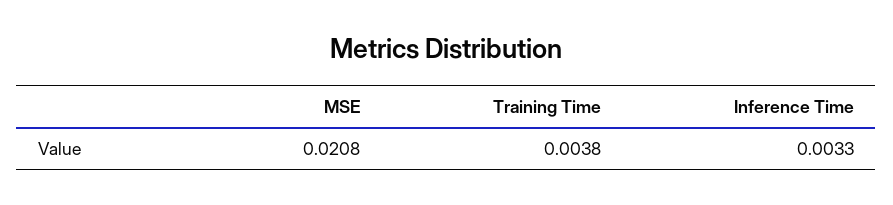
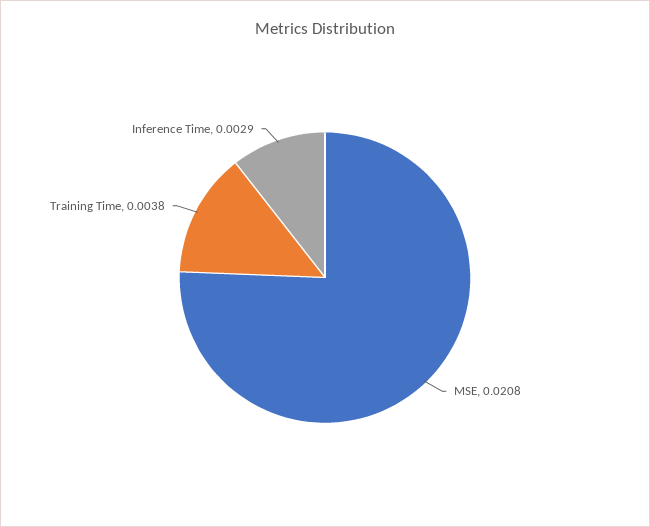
  {
    "MSE": 0.0208,
    "Training Time": 0.0038,
-   "Inference Time": 0.0033
+   "Inference Time": 0.0029
  }

